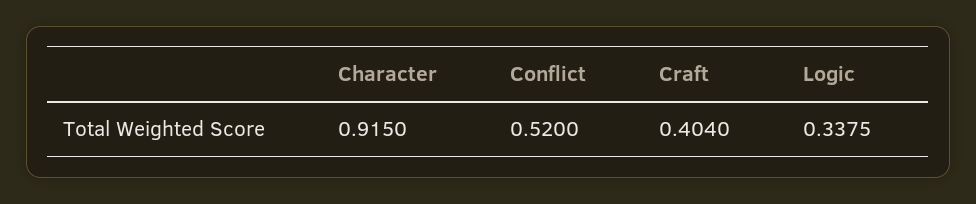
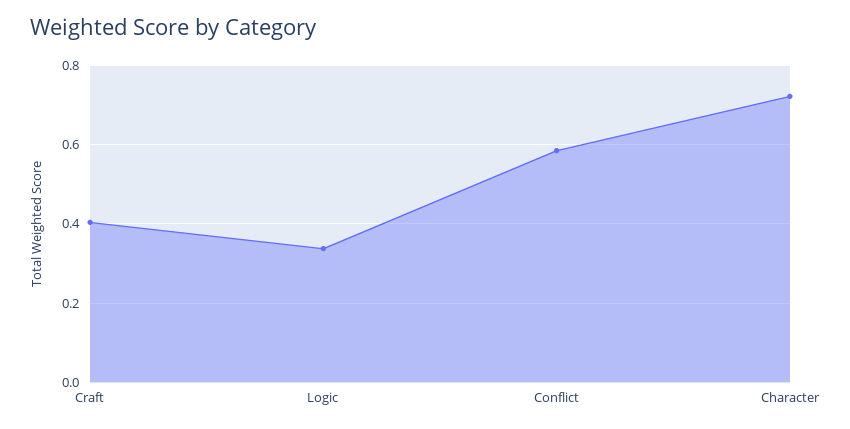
  {
-   "Character": 0.915,
+   "Character": 0.72,
-   "Conflict": 0.52,
+   "Conflict": 0.58,
    "Craft": 0.404,
    "Logic": 0.3375
  }

